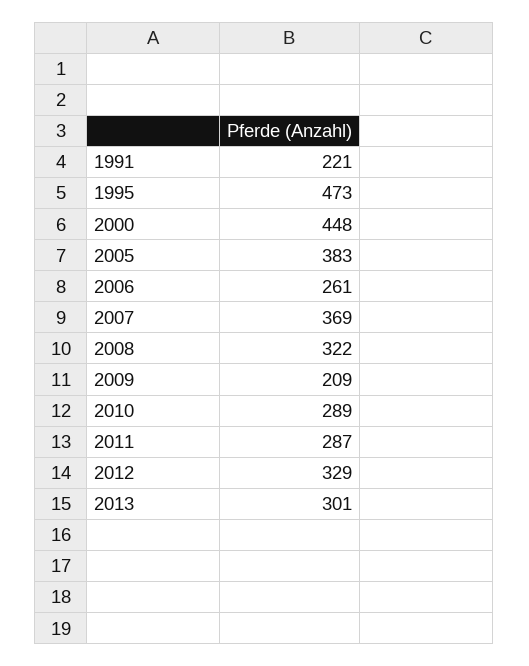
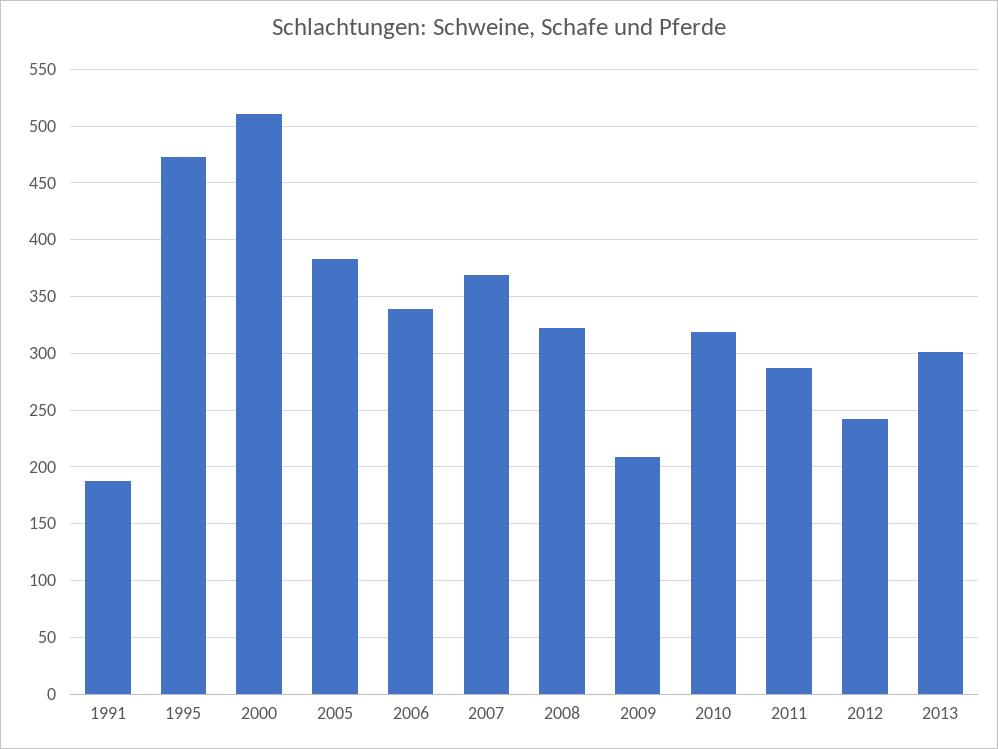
  {
-   "1991": 221,
+   "1991": 190,
    "1995": 473,
-   "2000": 448,
+   "2000": 510,
    "2005": 383,
-   "2006": 261,
+   "2006": 340,
    "2007": 369,
    "2008": 322,
    "2009": 209,
-   "2010": 289,
+   "2010": 320,
    "2011": 287,
-   "2012": 329,
+   "2012": 240,
    "2013": 301
  }

